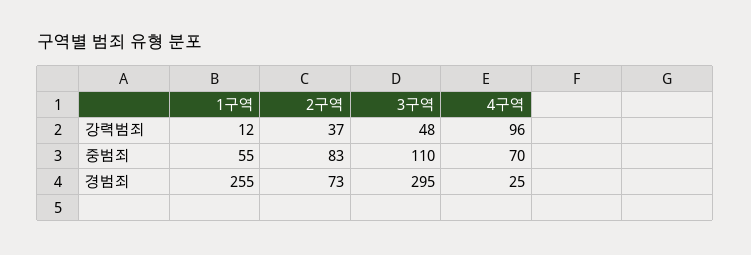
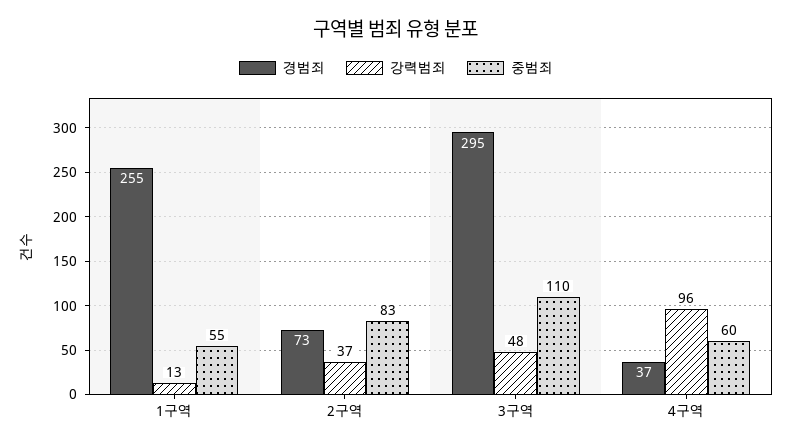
  {
    "강력범죄": {
-     "1구역": 12,
+     "1구역": 13,
      "2구역": 37,
      "3구역": 48,
      "4구역": 96
    },
    "중범죄": {
      "1구역": 55,
      "2구역": 83,
      "3구역": 110,
-     "4구역": 70
+     "4구역": 60
    },
    "경범죄": {
      "1구역": 255,
      "2구역": 73,
      "3구역": 295,
-     "4구역": 25
+     "4구역": 37
    }
  }

